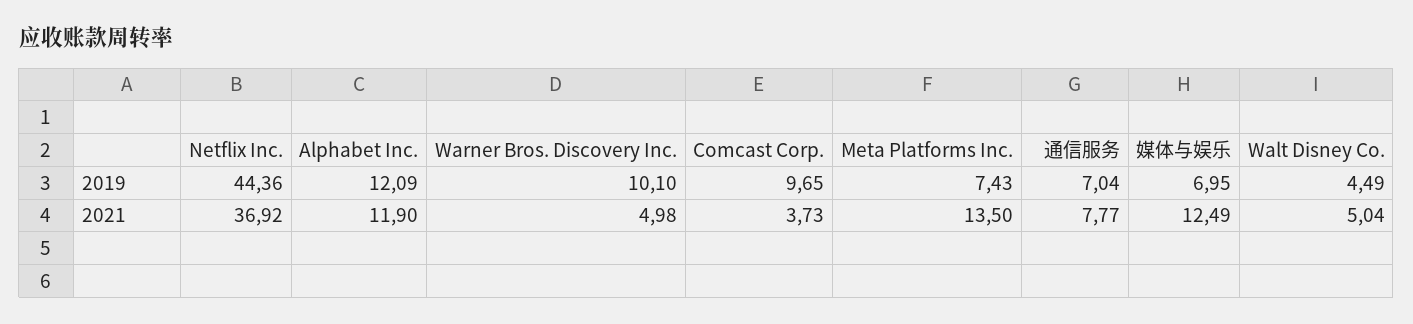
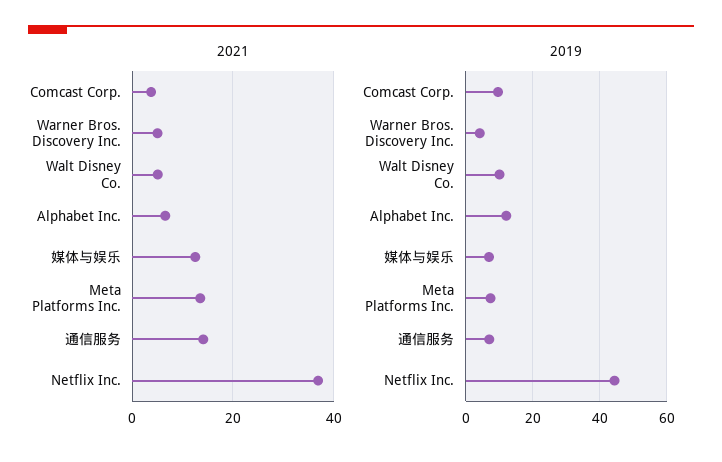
  {
    "2019": {
      "Netflix Inc.": 44.36,
      "Alphabet Inc.": 12.09,
-     "Warner Bros. Discovery Inc.": 10.1,
+     "Warner Bros. Discovery Inc.": 4,
      "Comcast Corp.": 9.65,
      "Meta Platforms Inc.": 7.43,
      "通信服务": 7.04,
      "媒体与娱乐": 6.95,
-     "Walt Disney Co.": 4.49
+     "Walt Disney Co.": 10
    },
    "2021": {
      "Netflix Inc.": 36.92,
-     "Alphabet Inc.": 11.9,
+     "Alphabet Inc.": 6,
      "Warner Bros. Discovery Inc.": 4.98,
      "Comcast Corp.": 3.73,
      "Meta Platforms Inc.": 13.5,
-     "通信服务": 7.77,
+     "通信服务": 14,
      "媒体与娱乐": 12.49,
      "Walt Disney Co.": 5.04
    }
  }

